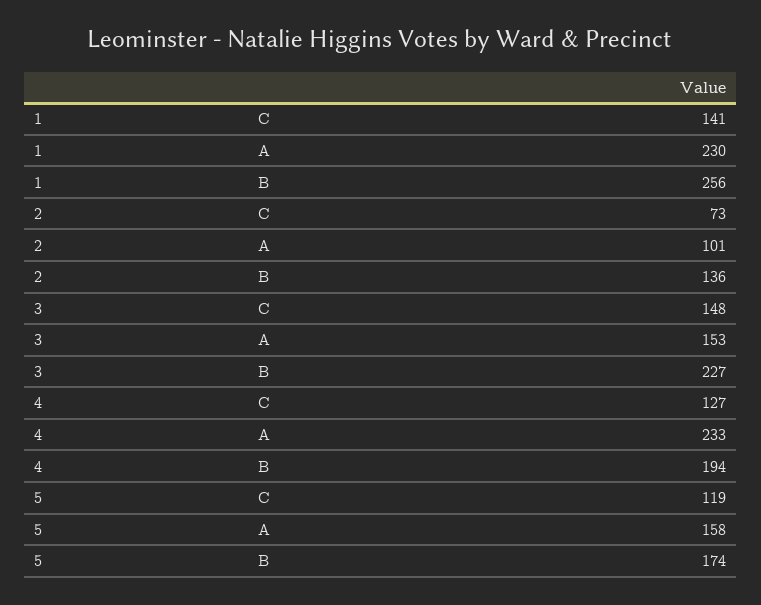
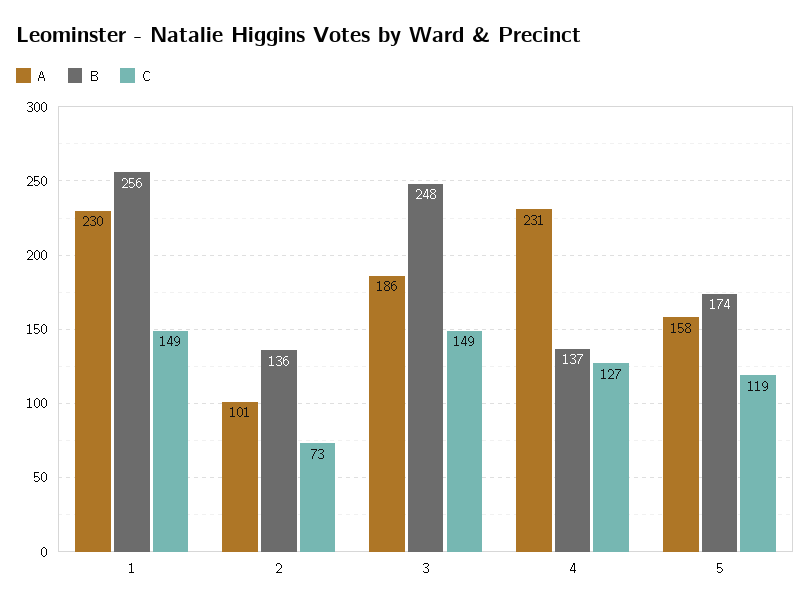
  {
    "C": {
-     "1": 141,
+     "1": 149,
      "2": 73,
-     "3": 148,
+     "3": 149,
      "4": 127,
      "5": 119
    },
    "A": {
      "1": 230,
      "2": 101,
-     "3": 153,
+     "3": 186,
-     "4": 233,
+     "4": 231,
      "5": 158
    },
    "B": {
      "1": 256,
      "2": 136,
-     "3": 227,
+     "3": 248,
-     "4": 194,
+     "4": 137,
      "5": 174
    }
  }

